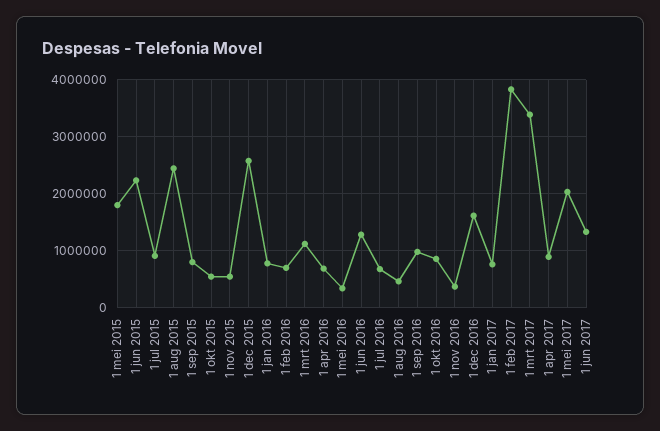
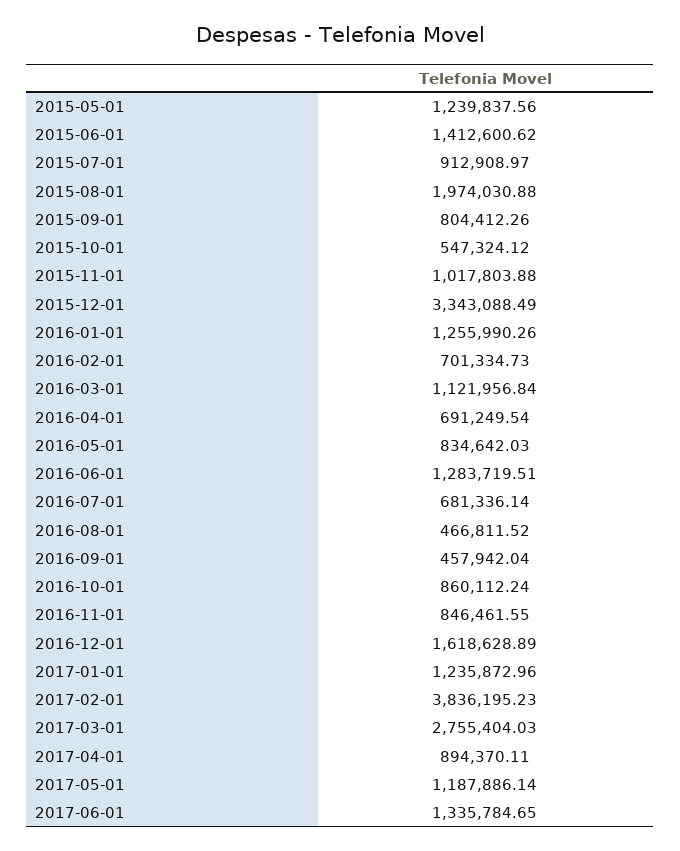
  {
-   "1 mei 2015": 1800000,
+   "1 mei 2015": 1239837.56,
-   "1 jun 2015": 2200000,
+   "1 jun 2015": 1412600.62,
    "1 jul 2015": 912908.97,
-   "1 aug 2015": 2400000,
+   "1 aug 2015": 1974030.88,
    "1 sep 2015": 804412.26,
    "1 okt 2015": 547324.12,
-   "1 nov 2015": 600000,
+   "1 nov 2015": 1017803.88,
-   "1 dec 2015": 2600000,
+   "1 dec 2015": 3343088.49,
-   "1 jan 2016": 800000,
+   "1 jan 2016": 1255990.26,
    "1 feb 2016": 701334.73,
    "1 mrt 2016": 1121956.84,
    "1 apr 2016": 691249.54,
-   "1 mei 2016": 400000,
+   "1 mei 2016": 834642.03,
    "1 jun 2016": 1283719.51,
    "1 jul 2016": 681336.14,
    "1 aug 2016": 466811.52,
-   "1 sep 2016": 1000000,
+   "1 sep 2016": 457942.04,
    "1 okt 2016": 860112.24,
-   "1 nov 2016": 400000,
+   "1 nov 2016": 846461.55,
    "1 dec 2016": 1618628.89,
-   "1 jan 2017": 800000,
+   "1 jan 2017": 1235872.96,
    "1 feb 2017": 3836195.23,
-   "1 mrt 2017": 3400000,
+   "1 mrt 2017": 2755404.03,
    "1 apr 2017": 894370.11,
-   "1 mei 2017": 2000000,
+   "1 mei 2017": 1187886.14,
    "1 jun 2017": 1335784.65
  }

